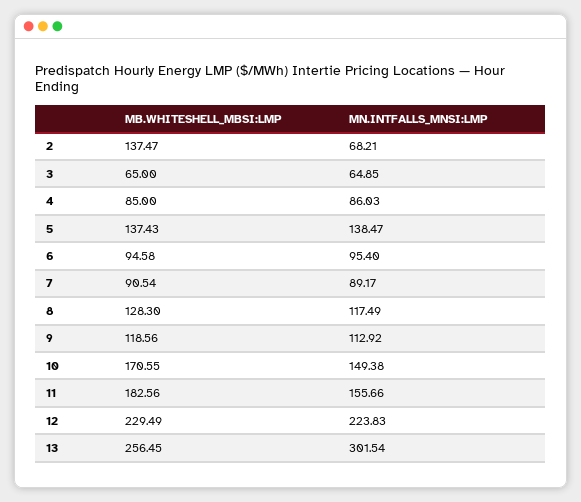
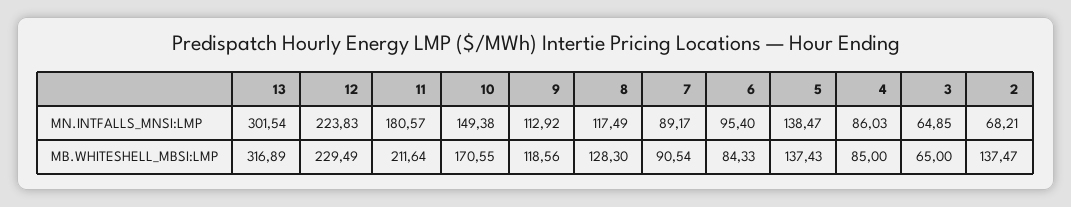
  {
    "MB.WHITESHELL_MBSI:LMP": {
      "2": 137.47,
      "3": 65,
      "4": 85,
      "5": 137.43,
-     "6": 94.58,
+     "6": 84.33,
      "7": 90.54,
      "8": 128.3,
      "9": 118.56,
      "10": 170.55,
-     "11": 182.56,
+     "11": 211.64,
      "12": 229.49,
-     "13": 256.45
+     "13": 316.89
    },
    "MN.INTFALLS_MNSI:LMP": {
      "2": 68.21,
      "3": 64.85,
      "4": 86.03,
      "5": 138.47,
      "6": 95.4,
      "7": 89.17,
      "8": 117.49,
      "9": 112.92,
      "10": 149.38,
-     "11": 155.66,
+     "11": 180.57,
      "12": 223.83,
      "13": 301.54
    }
  }

